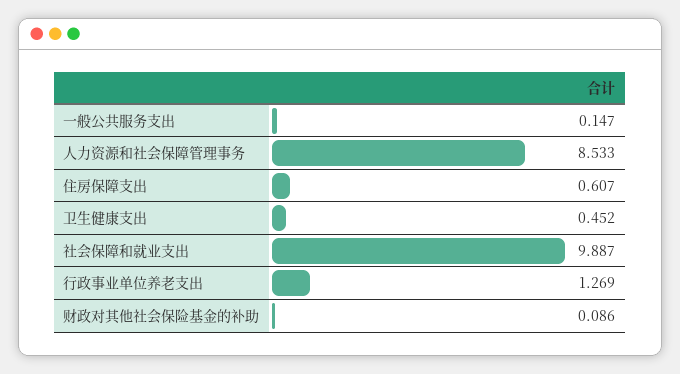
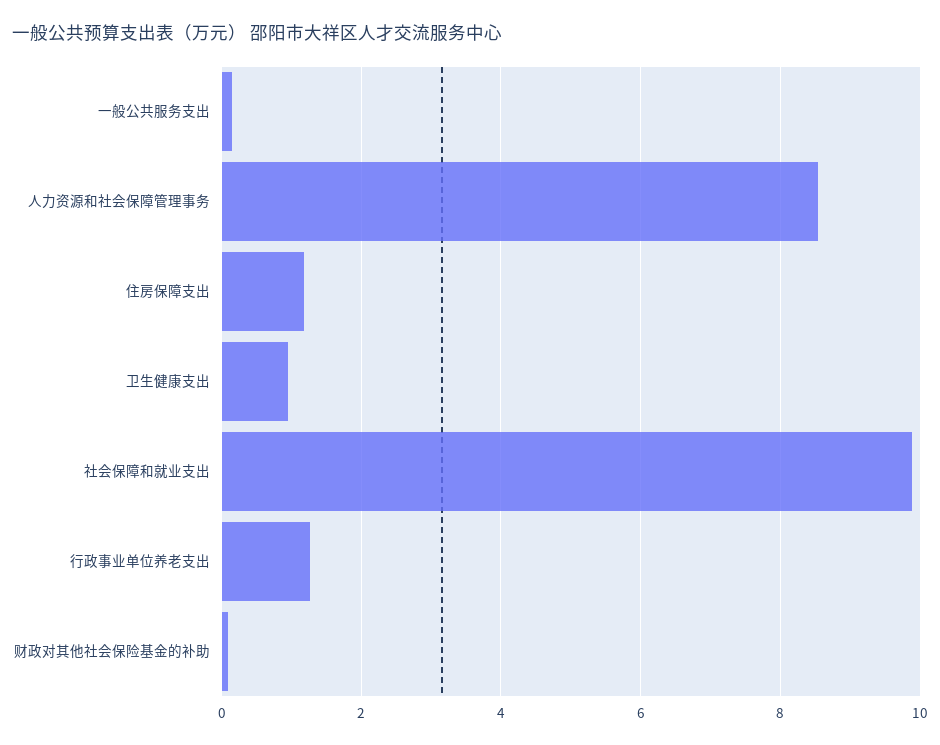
  {
    "一般公共服务支出": 0.147,
    "人力资源和社会保障管理事务": 8.533,
-   "住房保障支出": 0.607,
+   "住房保障支出": 1.2,
-   "卫生健康支出": 0.452,
+   "卫生健康支出": 1,
    "社会保障和就业支出": 9.887,
    "行政事业单位养老支出": 1.269,
    "财政对其他社会保险基金的补助": 0.086
  }

